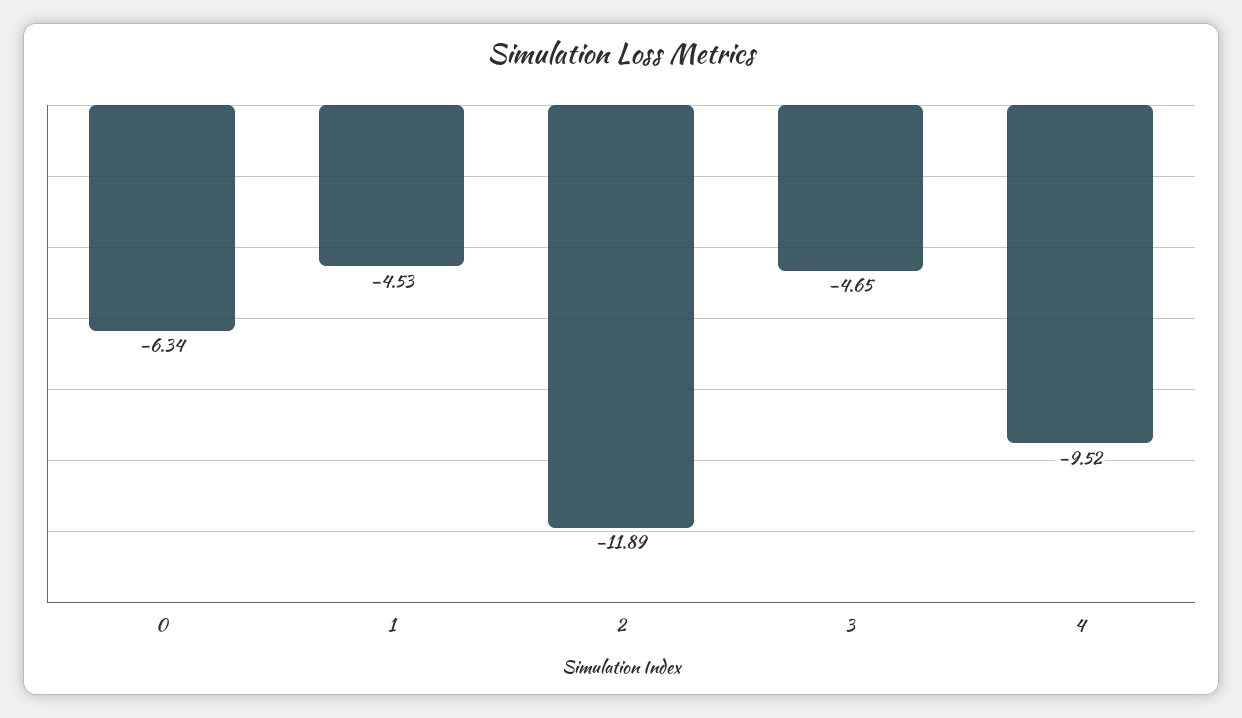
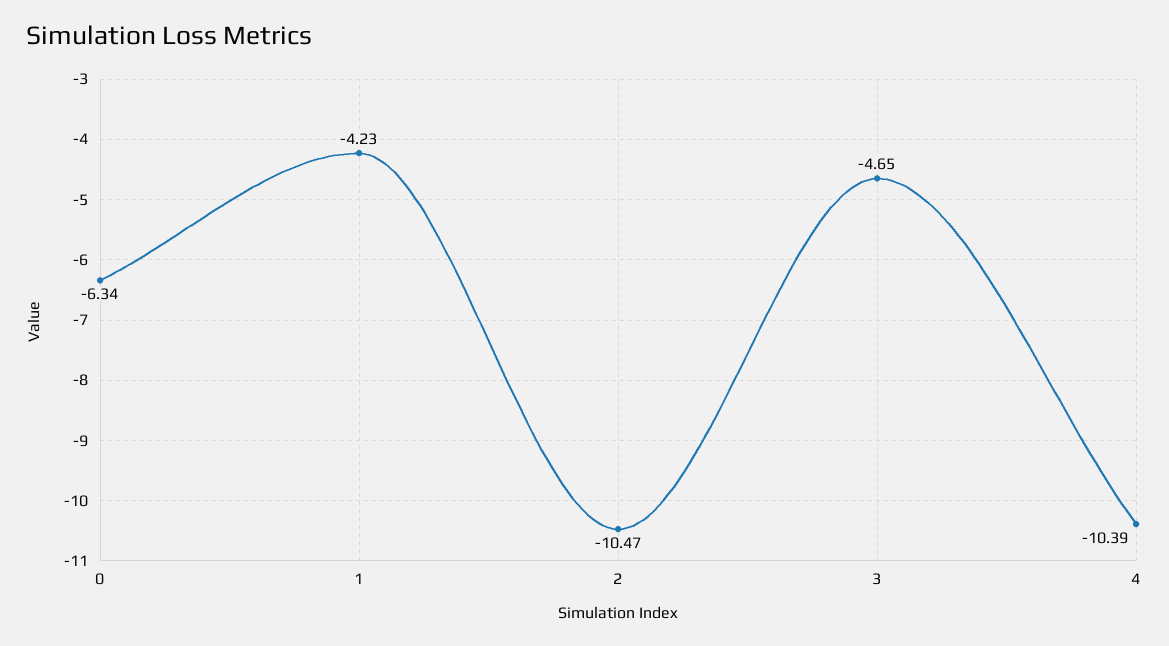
  {
    "0": -6.34,
-   "1": -4.53,
+   "1": -4.23,
-   "2": -11.89,
+   "2": -10.47,
    "3": -4.65,
-   "4": -9.52
+   "4": -10.39
  }

